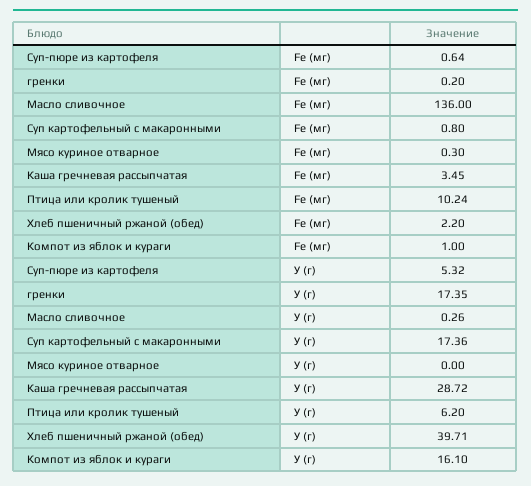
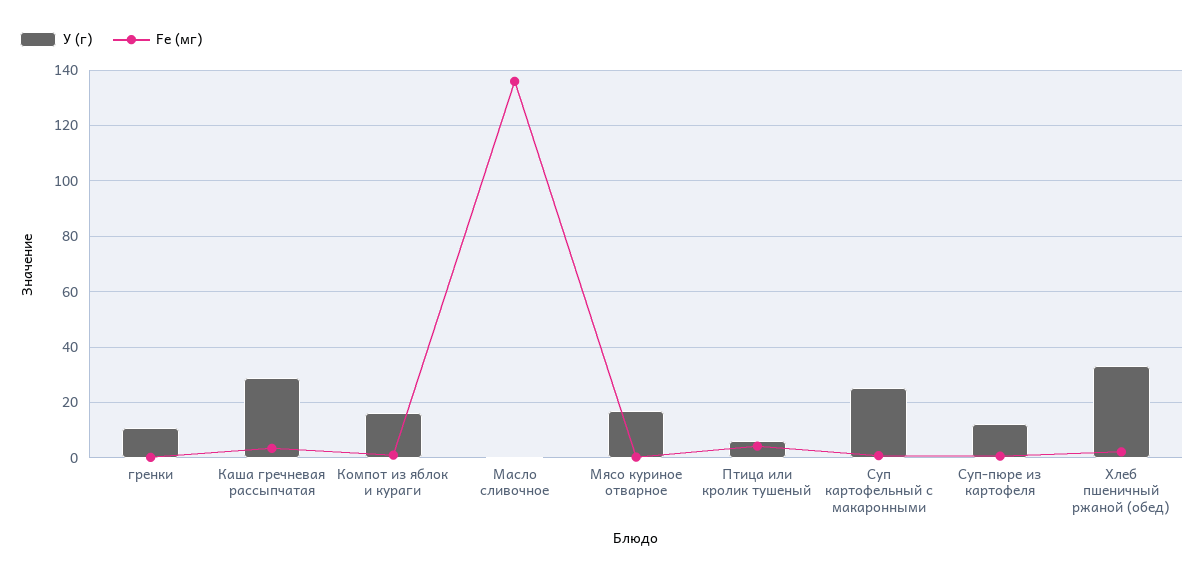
  {
    "Fe (мг)": {
      "Суп-пюре из картофеля": 0.64,
      "гренки": 0.2,
      "Масло сливочное": 136,
      "Суп картофельный с макаронными": 0.8,
      "Мясо куриное отварное": 0.3,
      "Каша гречневая рассыпчатая": 3.45,
-     "Птица или кролик тушеный": 10.24,
+     "Птица или кролик тушеный": 5,
      "Хлеб пшеничный ржаной (обед)": 2.2,
      "Компот из яблок и кураги": 1
    },
    "У (г)": {
-     "Суп-пюре из картофеля": 5.32,
+     "Суп-пюре из картофеля": 12.5,
-     "гренки": 17.35,
+     "гренки": 10,
      "Масло сливочное": 0.26,
-     "Суп картофельный с макаронными": 17.36,
+     "Суп картофельный с макаронными": 25,
-     "Мясо куриное отварное": 0,
+     "Мясо куриное отварное": 17.5,
      "Каша гречневая рассыпчатая": 28.72,
      "Птица или кролик тушеный": 6.2,
-     "Хлеб пшеничный ржаной (обед)": 39.71,
+     "Хлеб пшеничный ржаной (обед)": 32.5,
      "Компот из яблок и кураги": 16.1
    }
  }

